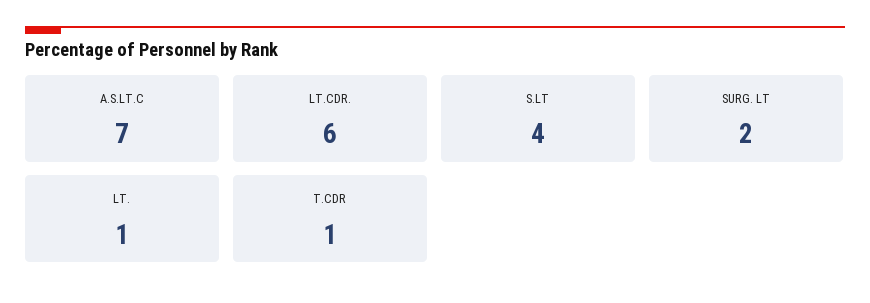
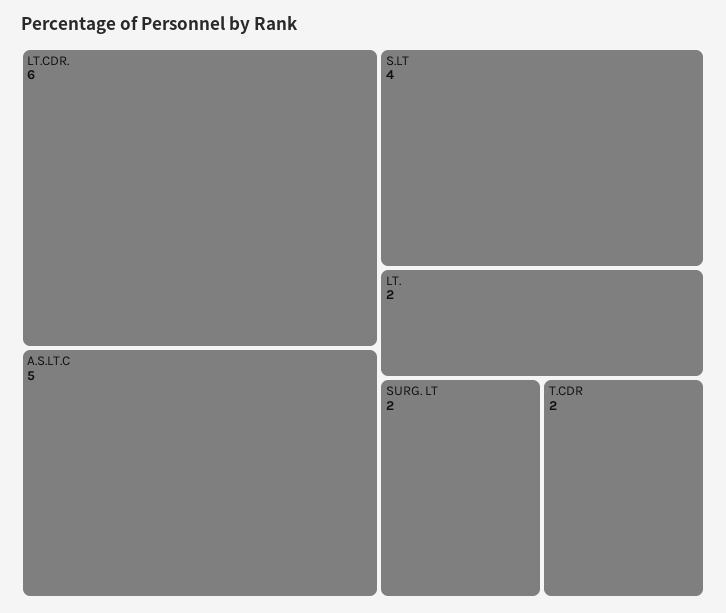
  {
-   "A.S.LT.C": 7,
+   "A.S.LT.C": 5,
    "LT.CDR.": 6,
    "S.LT": 4,
    "SURG. LT": 2,
-   "LT.": 1,
+   "LT.": 2,
-   "T.CDR": 1
+   "T.CDR": 2
  }

